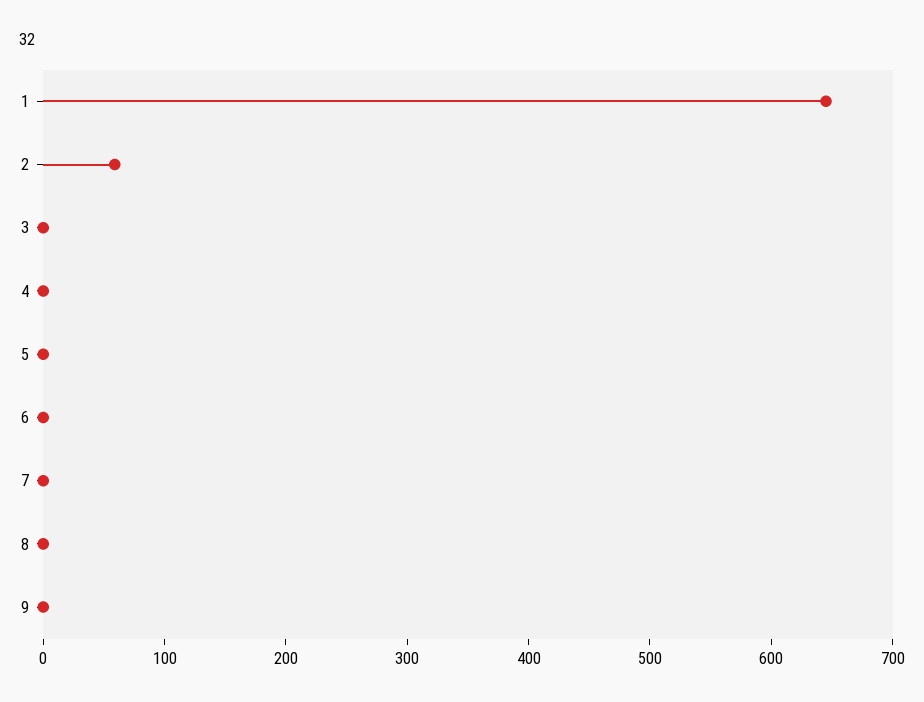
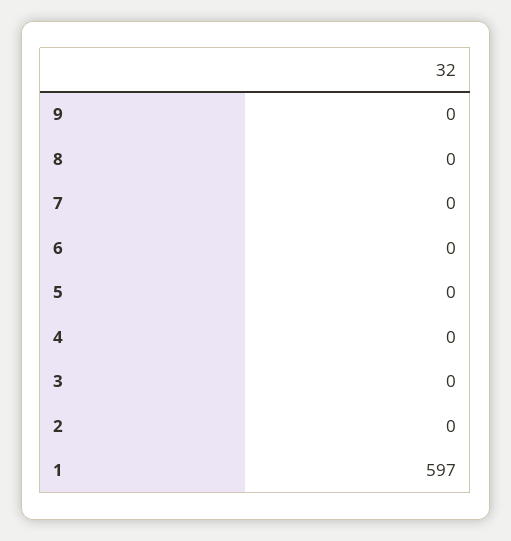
  {
-   "1": 640,
+   "1": 597,
-   "2": 60,
+   "2": 0,
    "3": 0,
    "4": 0,
    "5": 0,
    "6": 0,
    "7": 0,
    "8": 0,
    "9": 0
  }

